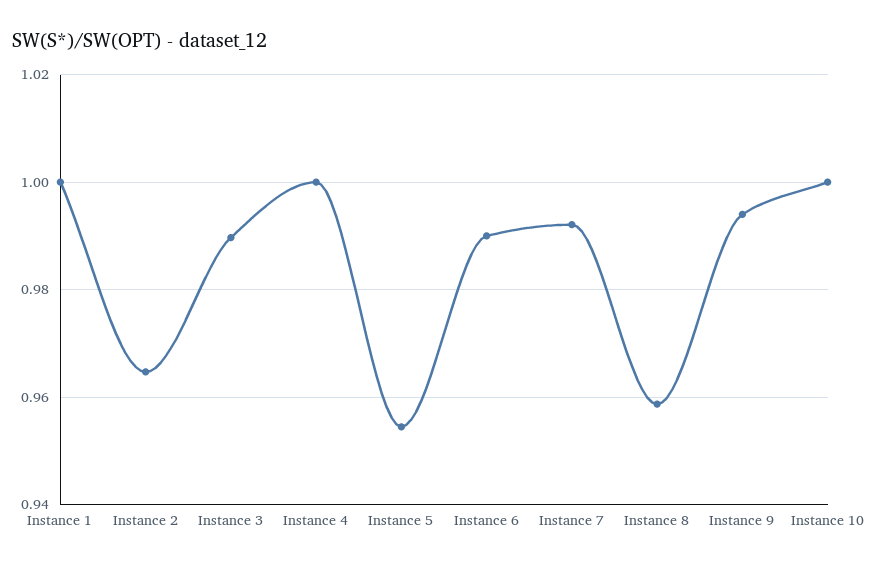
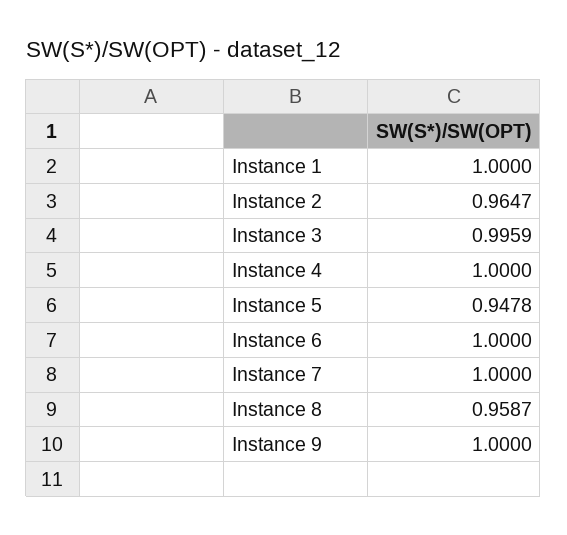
  {
    "Instance 1": 1,
    "Instance 2": 0.9647,
-   "Instance 3": 0.99,
+   "Instance 3": 0.9959,
    "Instance 4": 1,
-   "Instance 5": 0.954,
+   "Instance 5": 0.9478,
-   "Instance 6": 0.99,
+   "Instance 6": 1,
-   "Instance 7": 0.992,
+   "Instance 7": 1,
    "Instance 8": 0.9587,
-   "Instance 9": 0.994,
+   "Instance 9": 1
-   "Instance 10": 1
  }

